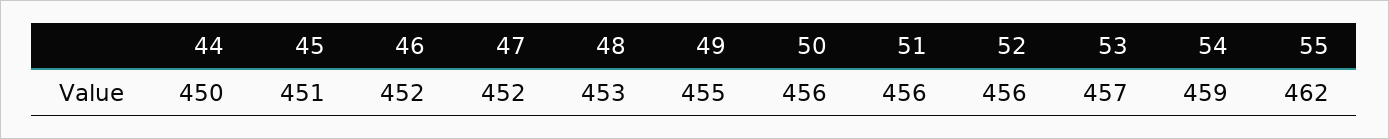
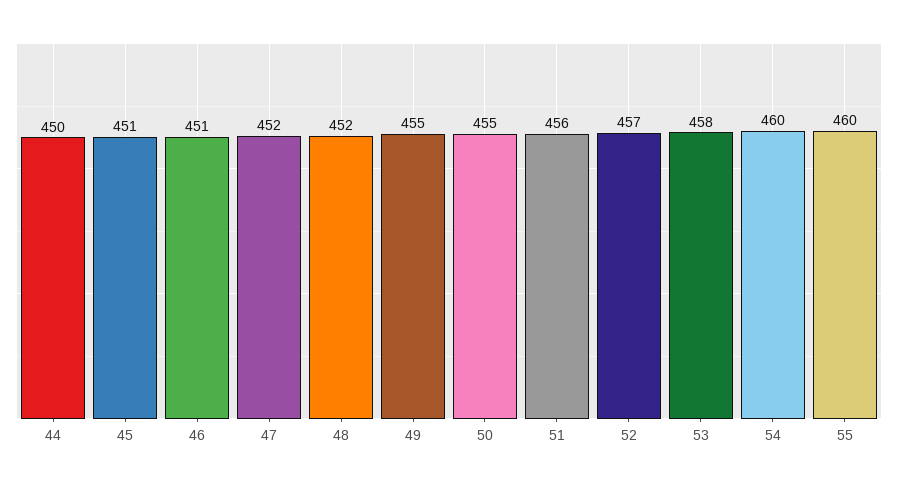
  {
    "44": 450,
    "45": 451,
-   "46": 452,
+   "46": 451,
    "47": 452,
-   "48": 453,
+   "48": 452,
    "49": 455,
-   "50": 456,
+   "50": 455,
    "51": 456,
-   "52": 456,
+   "52": 457,
-   "53": 457,
+   "53": 458,
-   "54": 459,
+   "54": 460,
-   "55": 462
+   "55": 460
  }

